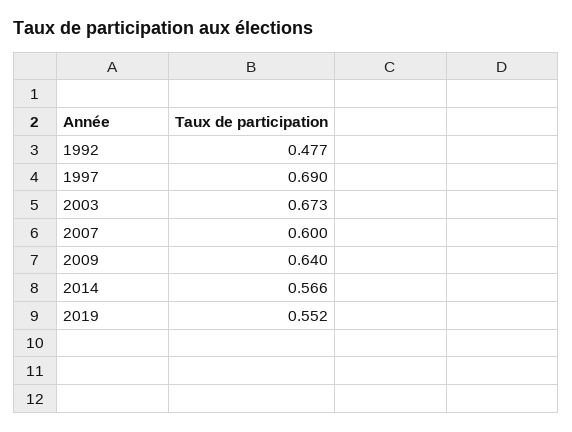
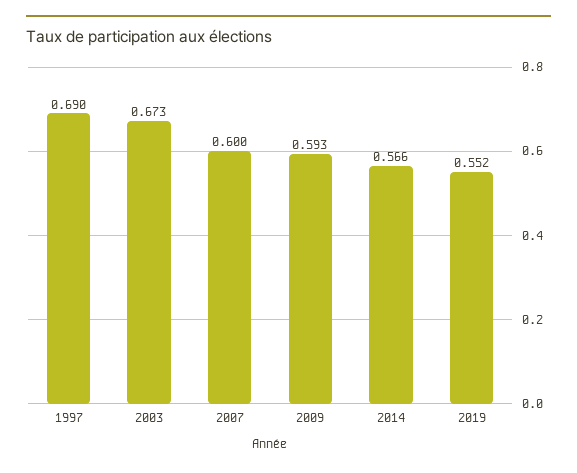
  {
-   "1992": 0.477,
    "1997": 0.69,
    "2003": 0.673,
    "2007": 0.6,
-   "2009": 0.64,
+   "2009": 0.593,
    "2014": 0.566,
    "2019": 0.552
  }

